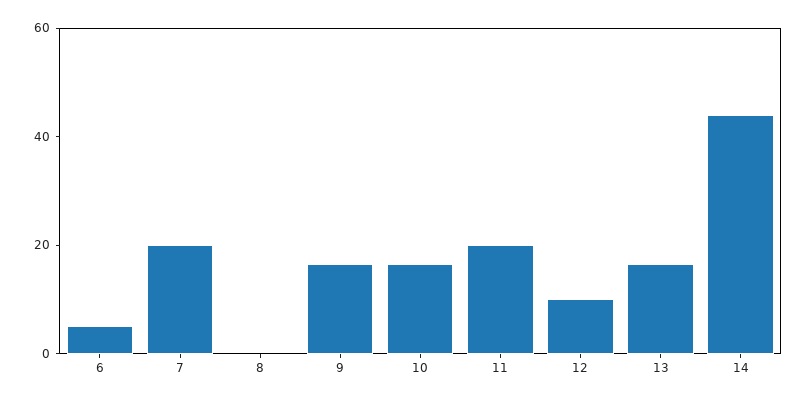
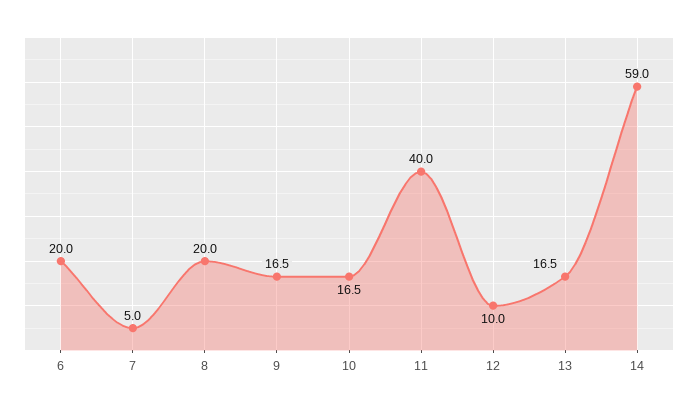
  {
-   "6": 5,
+   "6": 20,
-   "7": 20,
+   "7": 5,
-   "8": 0,
+   "8": 20,
    "9": 16.5,
    "10": 16.5,
-   "11": 20,
+   "11": 40,
    "12": 10,
    "13": 16.5,
-   "14": 45
+   "14": 59
  }

